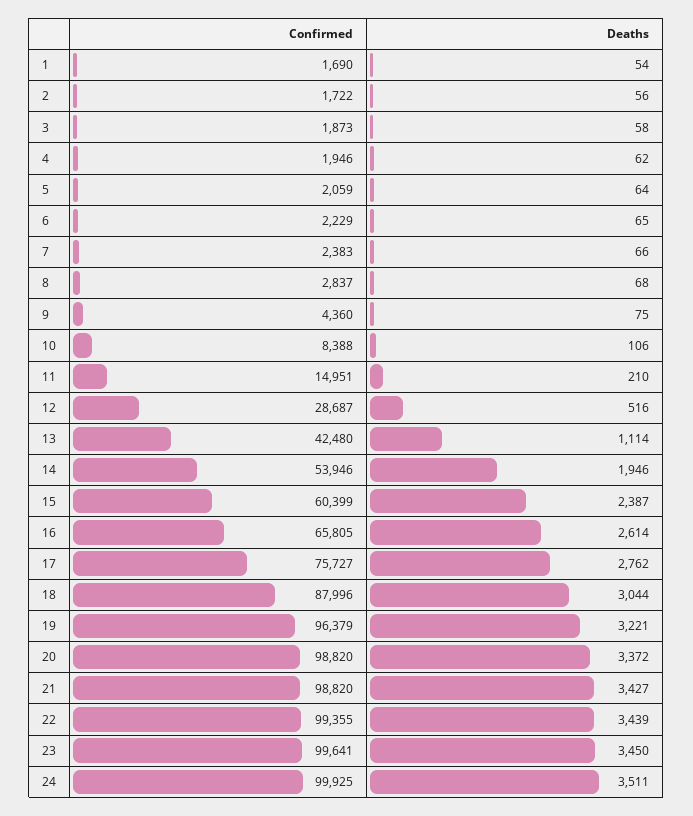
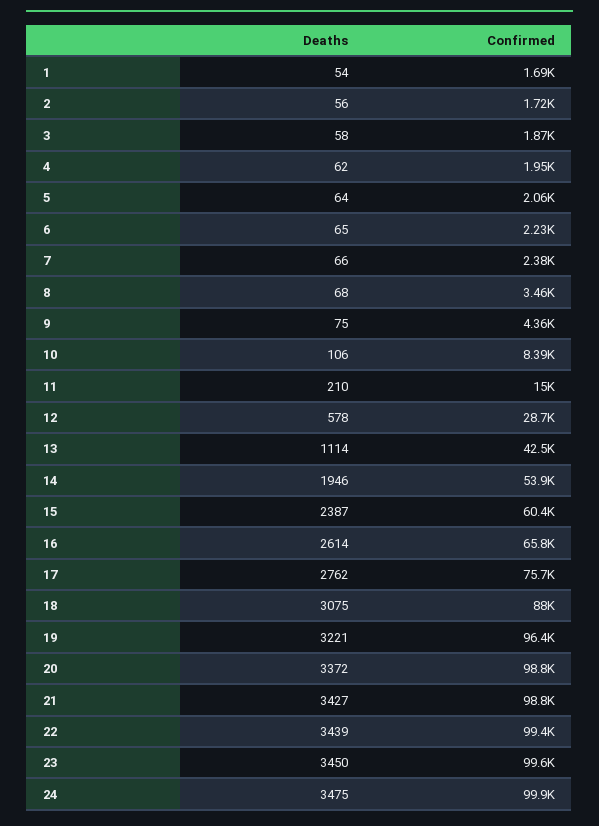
  {
    "Confirmed": {
      "1": 1690,
      "2": 1722,
      "3": 1873,
      "4": 1946,
      "5": 2059,
      "6": 2229,
      "7": 2383,
-     "8": 2837,
+     "8": 3460,
      "9": 4360,
      "10": 8388,
      "11": 14951,
      "12": 28687,
      "13": 42480,
      "14": 53946,
      "15": 60399,
      "16": 65805,
      "17": 75727,
      "18": 87996,
      "19": 96379,
      "20": 98820,
      "21": 98820,
      "22": 99355,
      "23": 99641,
      "24": 99925
    },
    "Deaths": {
      "1": 54,
      "2": 56,
      "3": 58,
      "4": 62,
      "5": 64,
      "6": 65,
      "7": 66,
      "8": 68,
      "9": 75,
      "10": 106,
      "11": 210,
-     "12": 516,
+     "12": 578,
      "13": 1114,
      "14": 1946,
      "15": 2387,
      "16": 2614,
      "17": 2762,
-     "18": 3044,
+     "18": 3075,
      "19": 3221,
      "20": 3372,
      "21": 3427,
      "22": 3439,
      "23": 3450,
-     "24": 3511
+     "24": 3475
    }
  }

